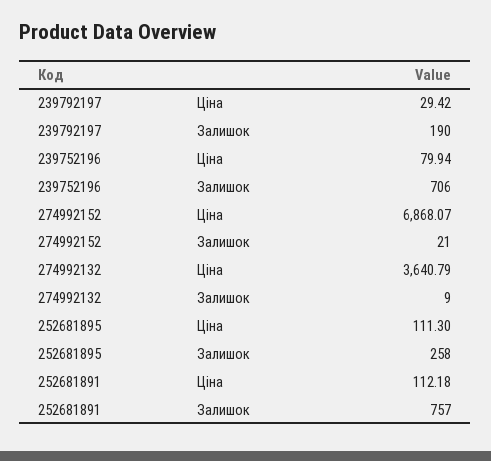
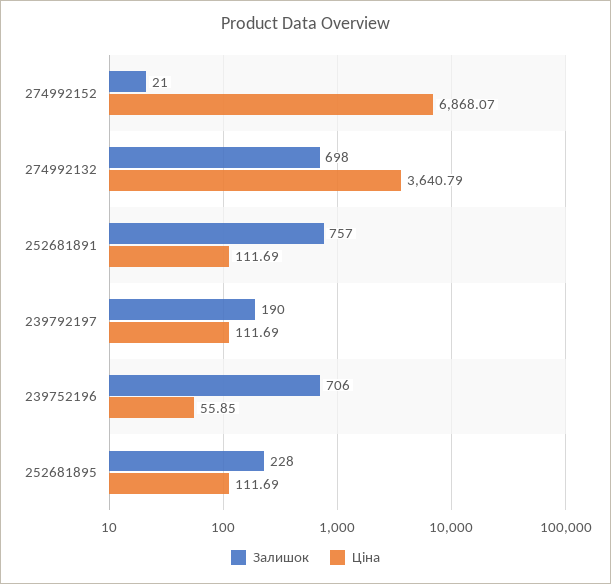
  {
    "Ціна": {
-     "239792197": 29.42,
+     "239792197": 111.69,
-     "239752196": 79.94,
+     "239752196": 55.85,
      "274992152": 6868.07,
      "274992132": 3640.79,
-     "252681895": 111.3,
+     "252681895": 111.69,
-     "252681891": 112.18
+     "252681891": 111.69
    },
    "Залишок": {
      "239792197": 190,
      "239752196": 706,
      "274992152": 21,
-     "274992132": 9,
+     "274992132": 698,
-     "252681895": 258,
+     "252681895": 228,
      "252681891": 757
    }
  }

